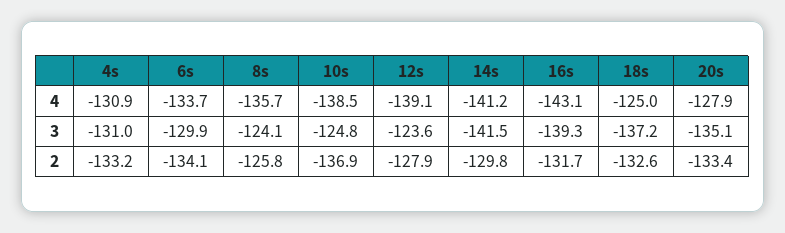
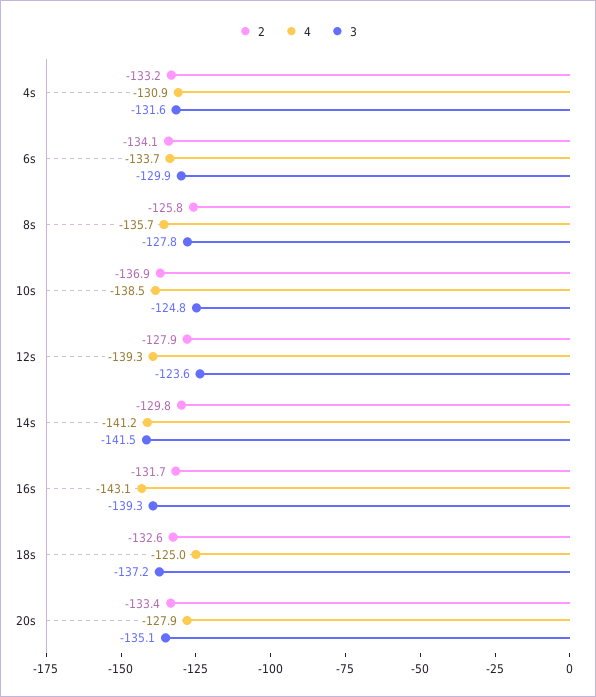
  {
    "4": {
      "4s": -130.9,
      "6s": -133.7,
      "8s": -135.7,
      "10s": -138.5,
-     "12s": -139.1,
+     "12s": -139.3,
      "14s": -141.2,
      "16s": -143.1,
      "18s": -125,
      "20s": -127.9
    },
    "3": {
-     "4s": -131,
+     "4s": -131.6,
      "6s": -129.9,
-     "8s": -124.1,
+     "8s": -127.8,
      "10s": -124.8,
      "12s": -123.6,
      "14s": -141.5,
      "16s": -139.3,
      "18s": -137.2,
      "20s": -135.1
    },
    "2": {
      "4s": -133.2,
      "6s": -134.1,
      "8s": -125.8,
      "10s": -136.9,
      "12s": -127.9,
      "14s": -129.8,
      "16s": -131.7,
      "18s": -132.6,
      "20s": -133.4
    }
  }

